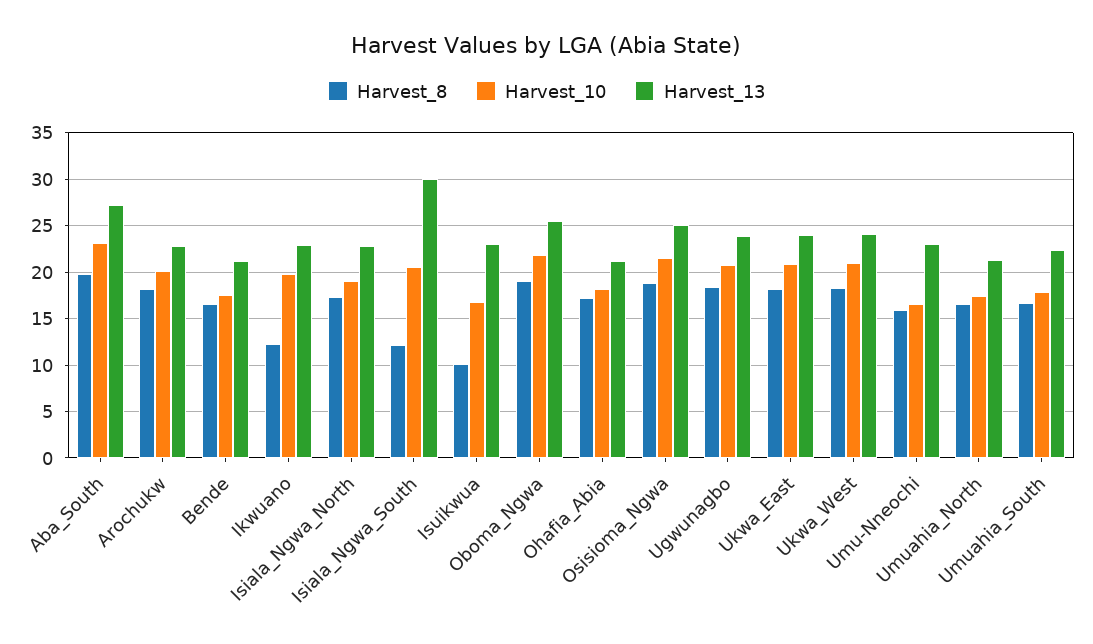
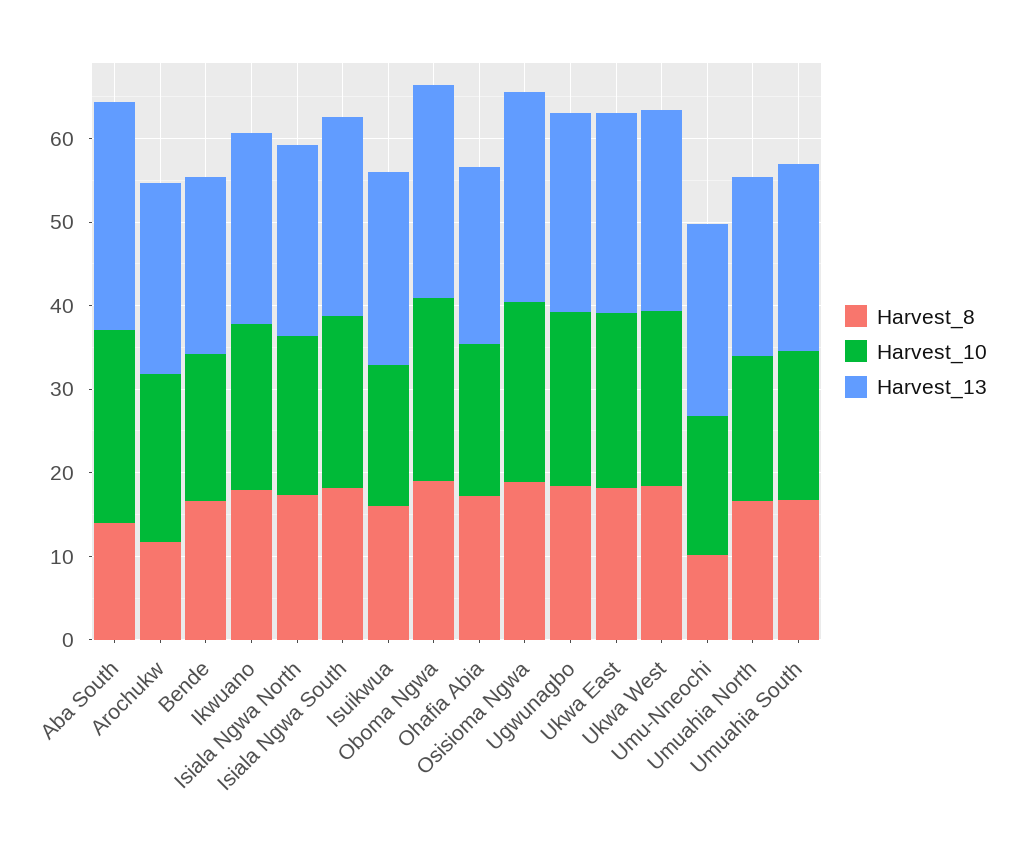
  {
    "Harvest_8": {
-     "Aba_South": 20,
+     "Aba_South": 14,
-     "Arochukw": 18,
+     "Arochukw": 12,
      "Bende": 17,
-     "Ikwuano": 12,
+     "Ikwuano": 18,
      "Isiala_Ngwa_North": 17,
-     "Isiala_Ngwa_South": 12,
+     "Isiala_Ngwa_South": 18,
-     "Isuikwua": 10,
+     "Isuikwua": 16,
      "Oboma_Ngwa": 19,
      "Ohafia_Abia": 17,
      "Osisioma_Ngwa": 19,
      "Ugwunagbo": 18,
      "Ukwa_East": 18,
      "Ukwa_West": 18,
-     "Umu-Nneochi": 16,
+     "Umu-Nneochi": 10,
      "Umuahia_North": 17,
      "Umuahia_South": 17
    },
    "Harvest_10": {
      "Aba_South": 23,
      "Arochukw": 20,
      "Bende": 18,
      "Ikwuano": 20,
      "Isiala_Ngwa_North": 19,
      "Isiala_Ngwa_South": 21,
      "Isuikwua": 17,
      "Oboma_Ngwa": 22,
      "Ohafia_Abia": 18,
      "Osisioma_Ngwa": 22,
      "Ugwunagbo": 21,
      "Ukwa_East": 21,
      "Ukwa_West": 21,
      "Umu-Nneochi": 17,
      "Umuahia_North": 17,
      "Umuahia_South": 18
    },
    "Harvest_13": {
      "Aba_South": 27,
      "Arochukw": 23,
      "Bende": 21,
      "Ikwuano": 23,
      "Isiala_Ngwa_North": 23,
-     "Isiala_Ngwa_South": 30,
+     "Isiala_Ngwa_South": 24,
      "Isuikwua": 23,
      "Oboma_Ngwa": 26,
      "Ohafia_Abia": 21,
      "Osisioma_Ngwa": 25,
      "Ugwunagbo": 24,
      "Ukwa_East": 24,
      "Ukwa_West": 24,
      "Umu-Nneochi": 23,
      "Umuahia_North": 21,
      "Umuahia_South": 22
    }
  }

